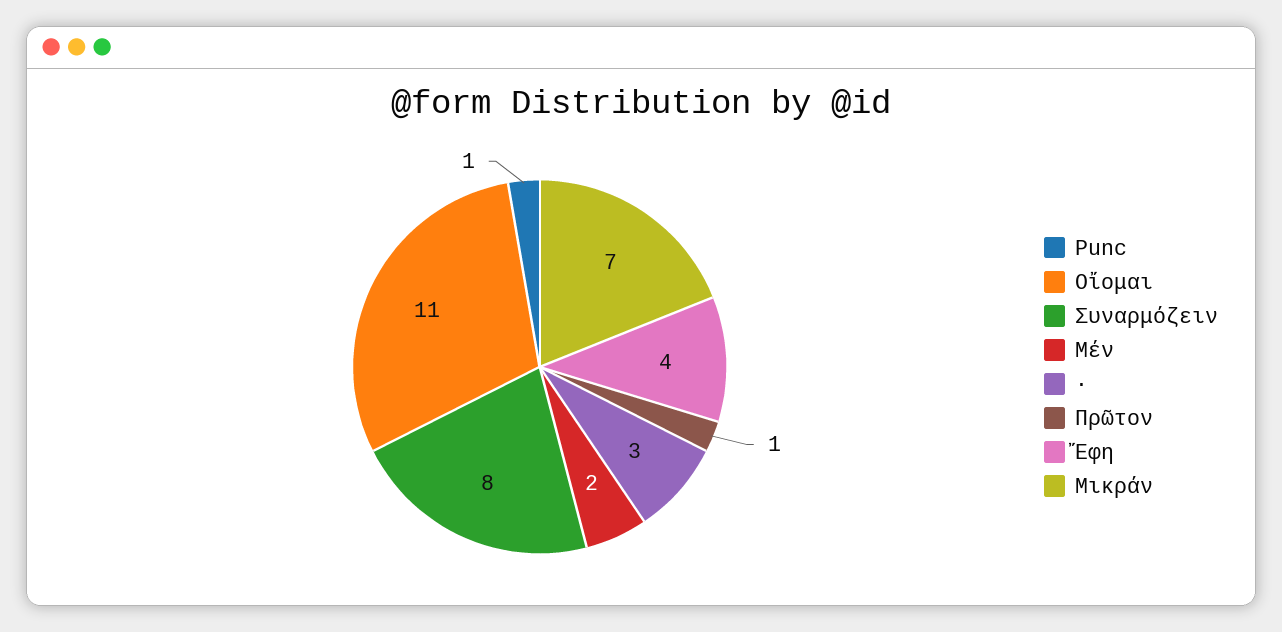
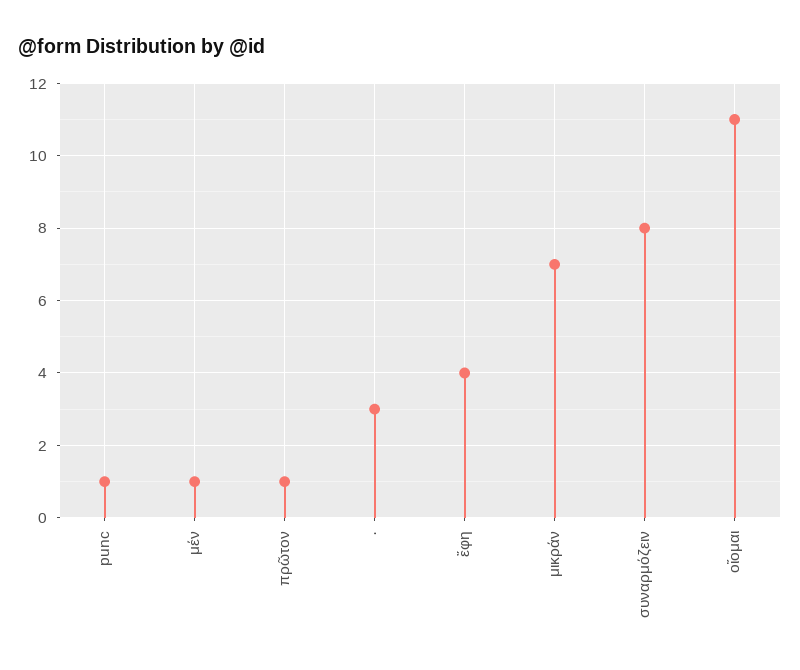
  {
    "Punc": 1,
    "Οἴομαι": 11,
    "Συναρμόζειν": 8,
-   "Μέν": 2,
+   "Μέν": 1,
    "·": 3,
    "Πρῶτον": 1,
    "Ἔφη": 4,
    "Μικράν": 7
  }

